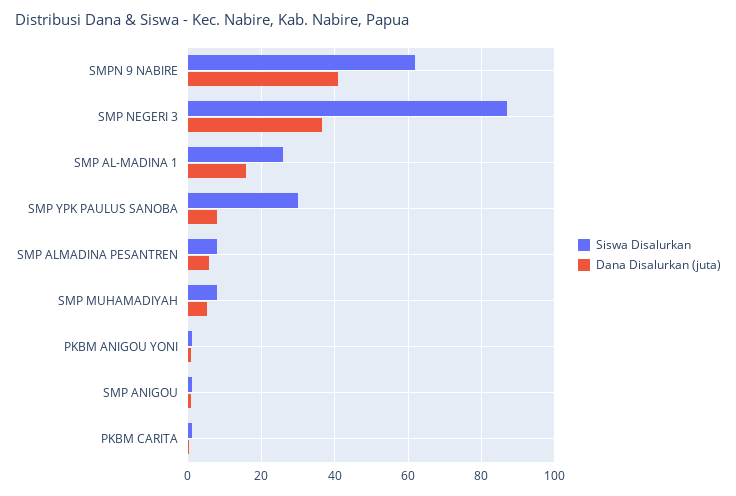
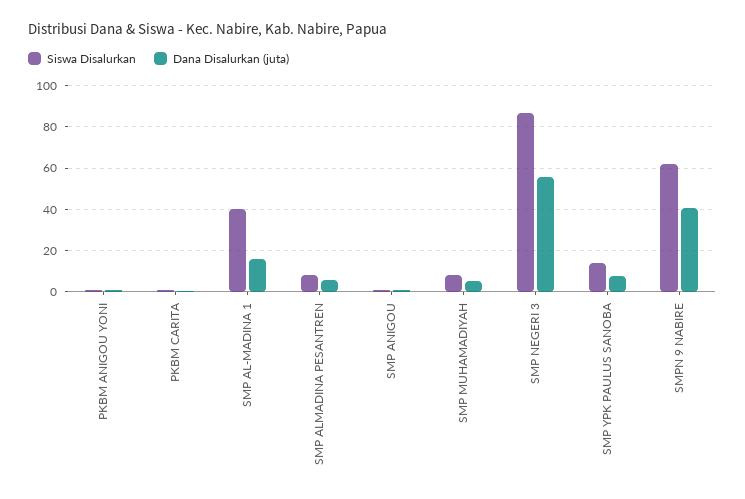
  {
    "Siswa Disalurkan": {
      "SMPN 9 NABIRE": 62,
      "SMP NEGERI 3": 88,
-     "SMP AL-MADINA 1": 26,
+     "SMP AL-MADINA 1": 40,
-     "SMP YPK PAULUS SANOBA": 30,
+     "SMP YPK PAULUS SANOBA": 15,
      "SMP ALMADINA PESANTREN": 8,
      "SMP MUHAMADIYAH": 8,
      "PKBM ANIGOU YONI": 2,
      "SMP ANIGOU": 2,
      "PKBM CARITA": 2
    },
    "Dana Disalurkan (juta)": {
      "SMPN 9 NABIRE": 40,
-     "SMP NEGERI 3": 36,
+     "SMP NEGERI 3": 55,
      "SMP AL-MADINA 1": 16,
      "SMP YPK PAULUS SANOBA": 8,
      "SMP ALMADINA PESANTREN": 6,
      "SMP MUHAMADIYAH": 6,
      "PKBM ANIGOU YONI": 0,
      "SMP ANIGOU": 0,
      "PKBM CARITA": 0
    }
  }

